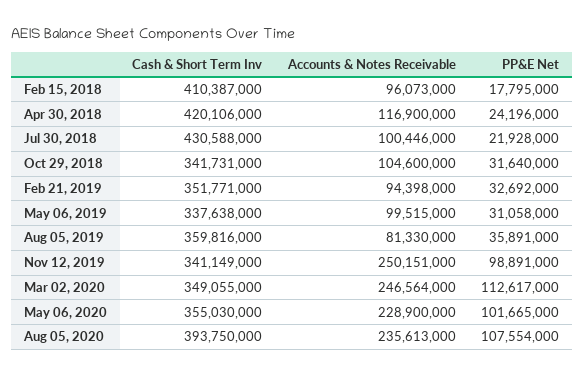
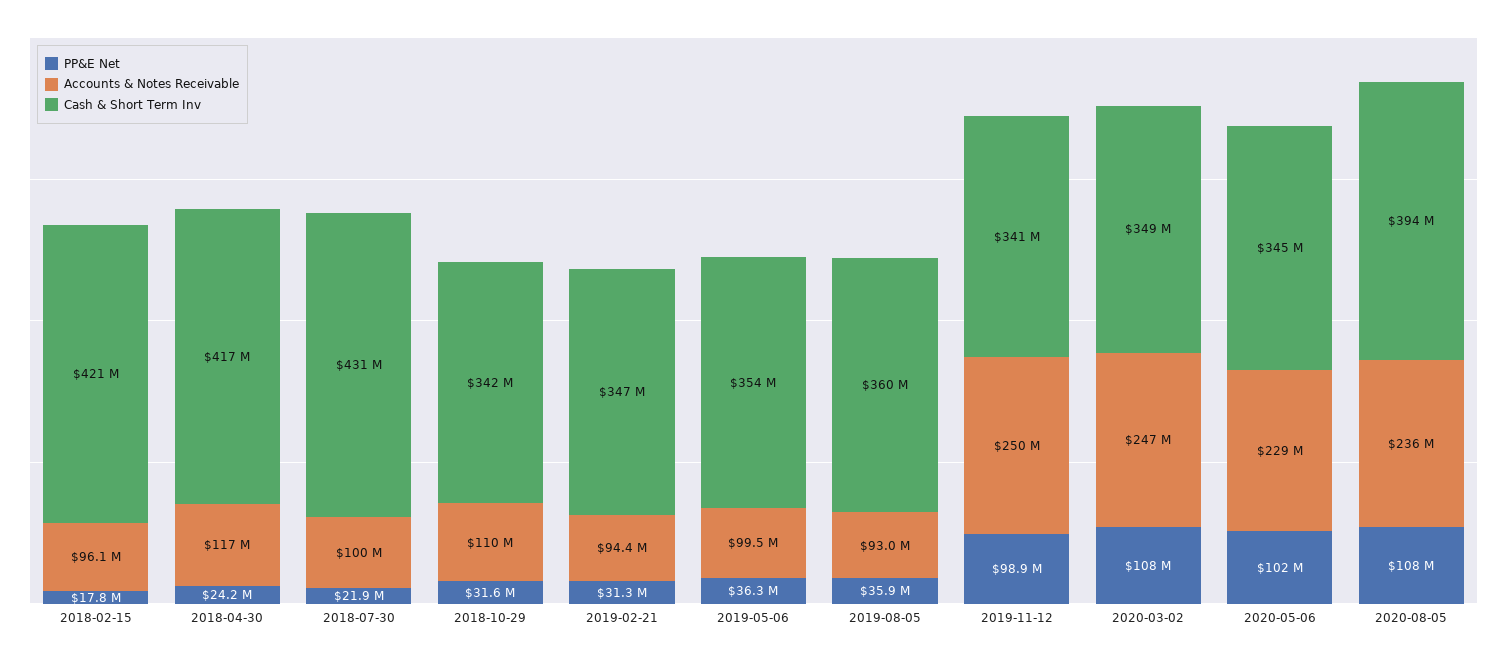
  {
    "Cash & Short Term Inv": {
-     "Feb 15, 2018": 410387000,
+     "Feb 15, 2018": 421000000,
-     "Apr 30, 2018": 420106000,
+     "Apr 30, 2018": 417000000,
      "Jul 30, 2018": 430588000,
      "Oct 29, 2018": 341731000,
-     "Feb 21, 2019": 351771000,
+     "Feb 21, 2019": 347000000,
-     "May 06, 2019": 337638000,
+     "May 06, 2019": 354000000,
      "Aug 05, 2019": 359816000,
      "Nov 12, 2019": 341149000,
      "Mar 02, 2020": 349055000,
-     "May 06, 2020": 355030000,
+     "May 06, 2020": 345000000,
      "Aug 05, 2020": 393750000
    },
    "Accounts & Notes Receivable": {
      "Feb 15, 2018": 96073000,
      "Apr 30, 2018": 116900000,
      "Jul 30, 2018": 100446000,
-     "Oct 29, 2018": 104600000,
+     "Oct 29, 2018": 110000000,
      "Feb 21, 2019": 94398000,
      "May 06, 2019": 99515000,
-     "Aug 05, 2019": 81330000,
+     "Aug 05, 2019": 93000000,
      "Nov 12, 2019": 250151000,
      "Mar 02, 2020": 246564000,
      "May 06, 2020": 228900000,
      "Aug 05, 2020": 235613000
    },
    "PP&E Net": {
      "Feb 15, 2018": 17795000,
      "Apr 30, 2018": 24196000,
      "Jul 30, 2018": 21928000,
      "Oct 29, 2018": 31640000,
-     "Feb 21, 2019": 32692000,
+     "Feb 21, 2019": 31300000,
-     "May 06, 2019": 31058000,
+     "May 06, 2019": 36300000,
      "Aug 05, 2019": 35891000,
      "Nov 12, 2019": 98891000,
-     "Mar 02, 2020": 112617000,
+     "Mar 02, 2020": 108000000,
      "May 06, 2020": 101665000,
      "Aug 05, 2020": 107554000
    }
  }

